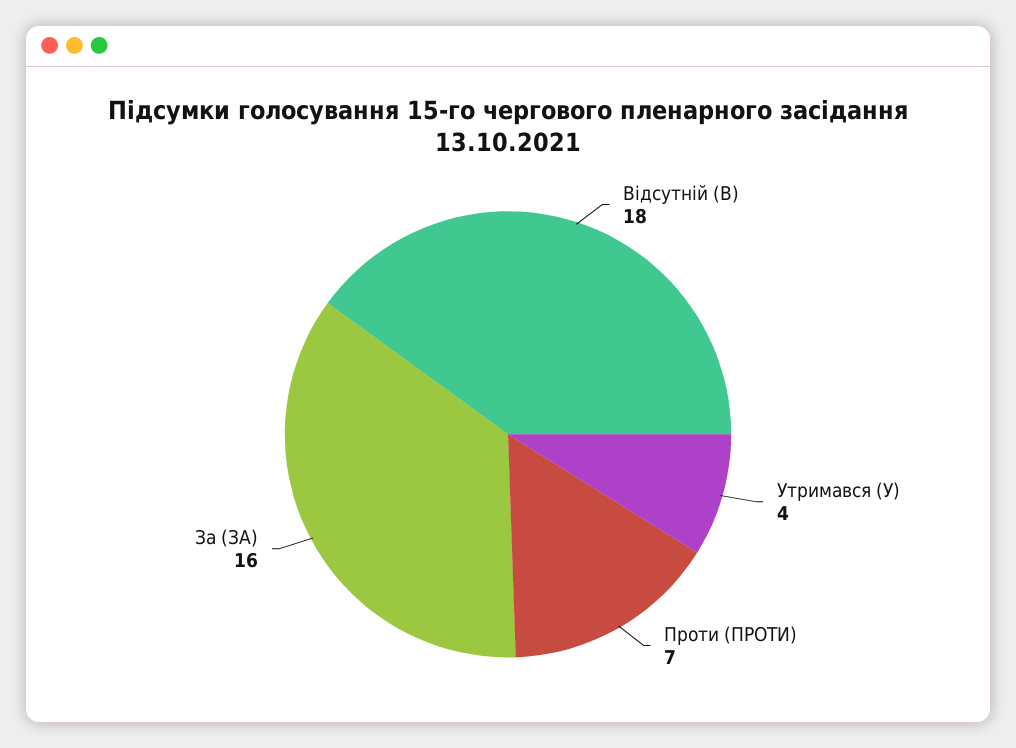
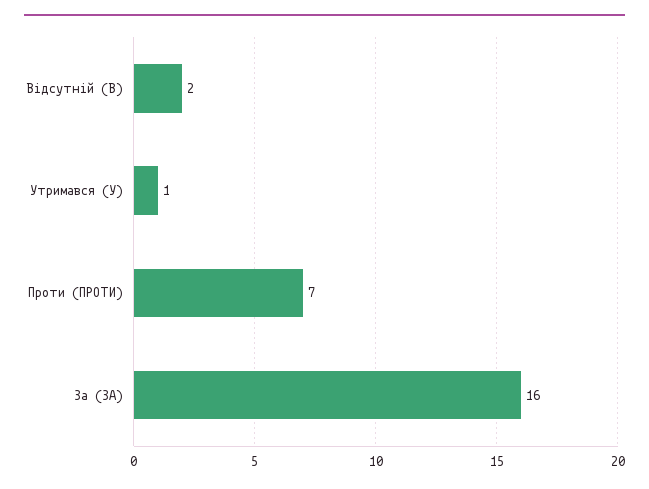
  {
-   "Відсутній (В)": 18,
+   "Відсутній (В)": 2,
-   "Утримався (У)": 4,
+   "Утримався (У)": 1,
    "Проти (ПРОТИ)": 7,
    "За (ЗА)": 16
  }

